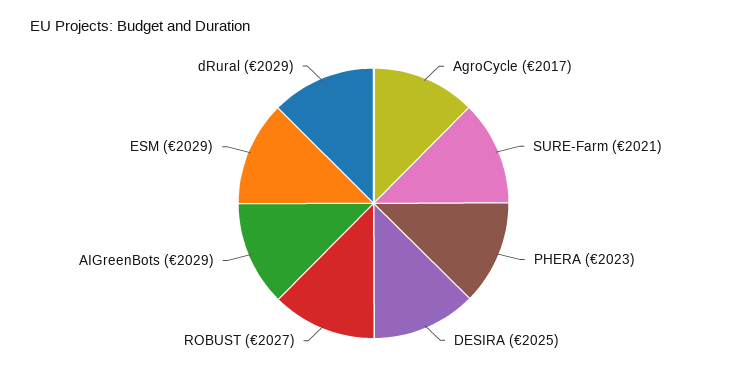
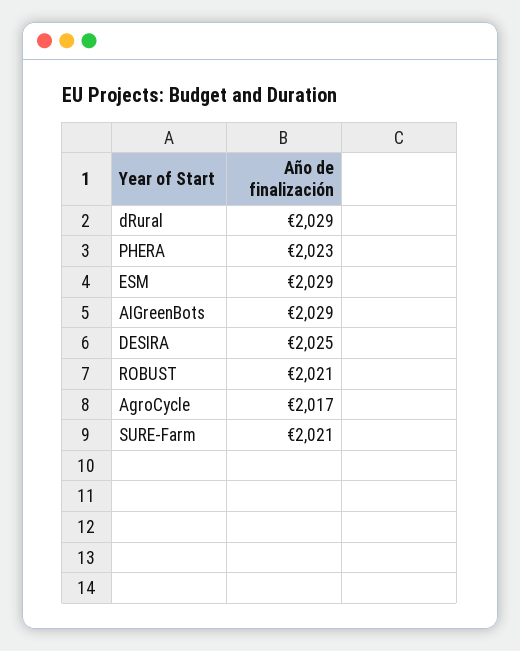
  {
    "AgroCycle": 2017,
    "SURE-Farm": 2021,
    "PHERA": 2023,
    "DESIRA": 2025,
-   "ROBUST": 2027,
+   "ROBUST": 2021,
    "AIGreenBots": 2029,
    "ESM": 2029,
    "dRural": 2029
  }

